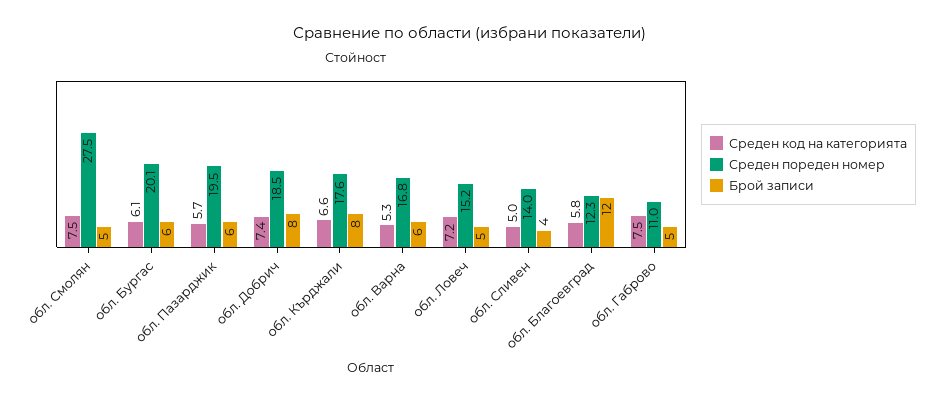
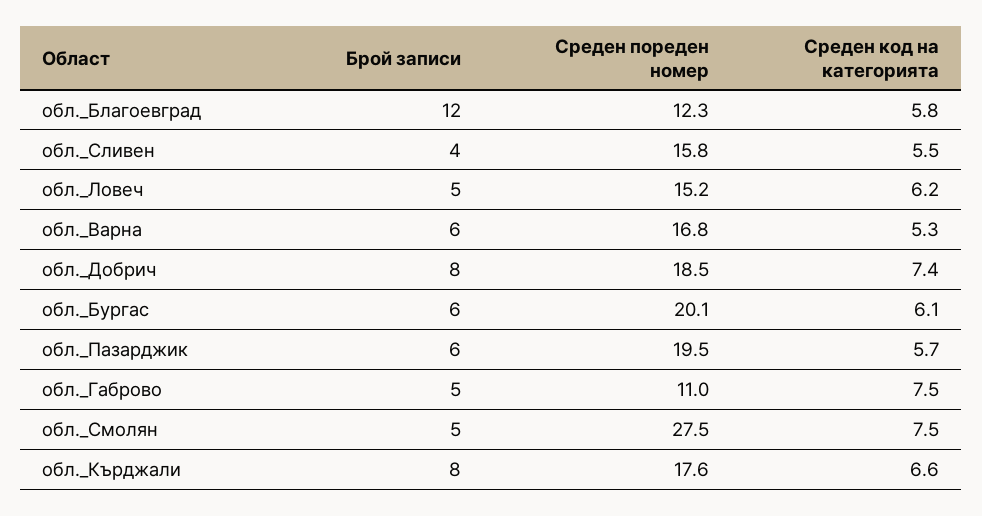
  {
    "Среден код на категорията": {
      "обл. Смолян": 7.5,
      "обл. Бургас": 6.1,
      "обл. Пазарджик": 5.7,
      "обл. Добрич": 7.4,
      "обл. Кърджали": 6.6,
      "обл. Варна": 5.3,
-     "обл. Ловеч": 7.2,
+     "обл. Ловеч": 6.2,
-     "обл. Сливен": 5,
+     "обл. Сливен": 5.5,
      "обл. Благоевград": 5.8,
      "обл. Габрово": 7.5
    },
    "Среден пореден номер": {
      "обл. Смолян": 27.5,
      "обл. Бургас": 20.1,
      "обл. Пазарджик": 19.5,
      "обл. Добрич": 18.5,
      "обл. Кърджали": 17.6,
      "обл. Варна": 16.8,
      "обл. Ловеч": 15.2,
-     "обл. Сливен": 14,
+     "обл. Сливен": 15.8,
      "обл. Благоевград": 12.3,
      "обл. Габрово": 11
    },
    "Брой записи": {
      "обл. Смолян": 5,
      "обл. Бургас": 6,
      "обл. Пазарджик": 6,
      "обл. Добрич": 8,
      "обл. Кърджали": 8,
      "обл. Варна": 6,
      "обл. Ловеч": 5,
      "обл. Сливен": 4,
      "обл. Благоевград": 12,
      "обл. Габрово": 5
    }
  }

